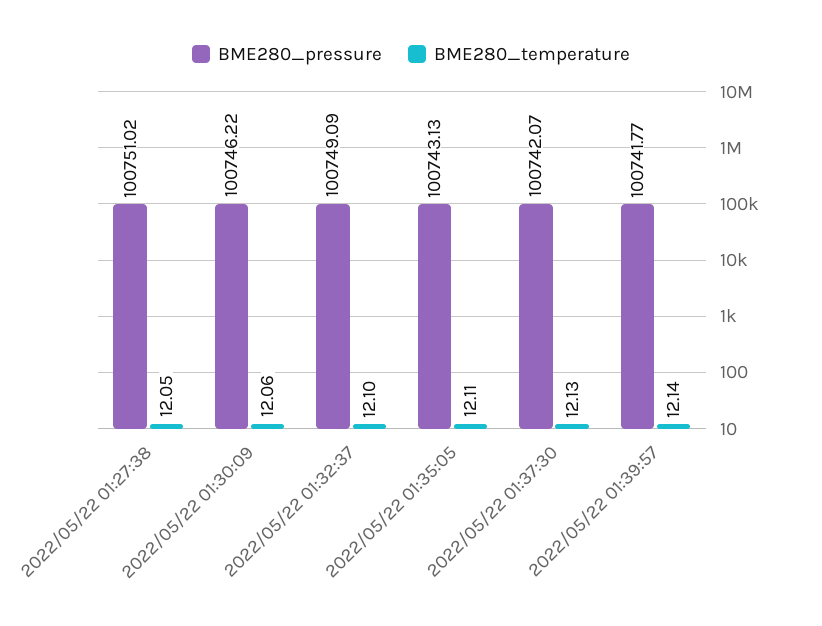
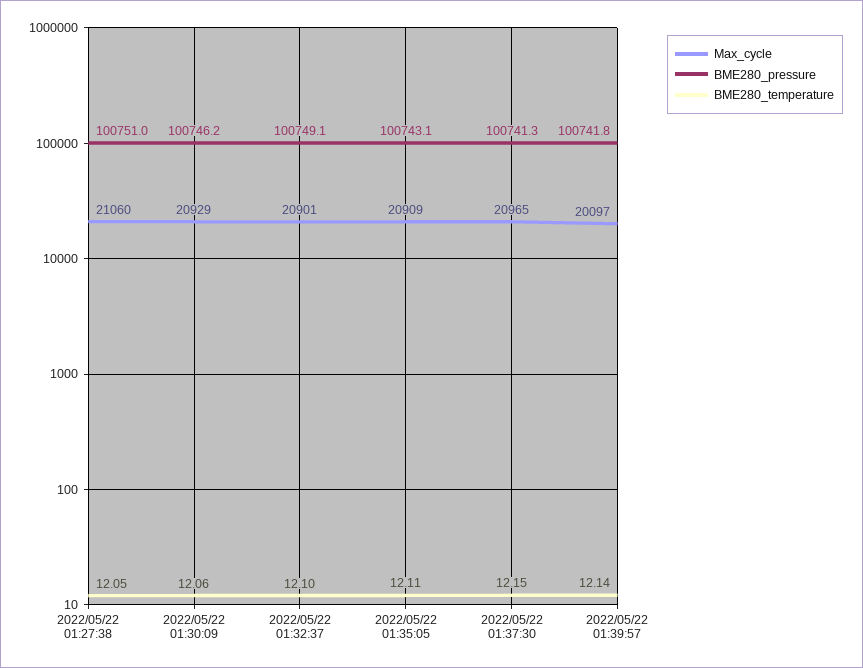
  {
    "BME280_pressure": {
      "2022/05/22 01:27:38": 100751.02,
      "2022/05/22 01:30:09": 100746.22,
      "2022/05/22 01:32:37": 100749.09,
      "2022/05/22 01:35:05": 100743.13,
-     "2022/05/22 01:37:30": 100742.07,
+     "2022/05/22 01:37:30": 100741.3,
      "2022/05/22 01:39:57": 100741.77
    },
    "BME280_temperature": {
      "2022/05/22 01:27:38": 12.05,
      "2022/05/22 01:30:09": 12.06,
      "2022/05/22 01:32:37": 12.1,
      "2022/05/22 01:35:05": 12.11,
-     "2022/05/22 01:37:30": 12.13,
+     "2022/05/22 01:37:30": 12.15,
      "2022/05/22 01:39:57": 12.14
-   }
+   },
+   "Max_cycle": {
+     "2022/05/22 01:27:38": 21060,
+     "2022/05/22 01:30:09": 20929,
+     "2022/05/22 01:32:37": 20901,
+     "2022/05/22 01:35:05": 20909,
+     "2022/05/22 01:37:30": 20965,
+     "2022/05/22 01:39:57": 20097
+   }
  }

